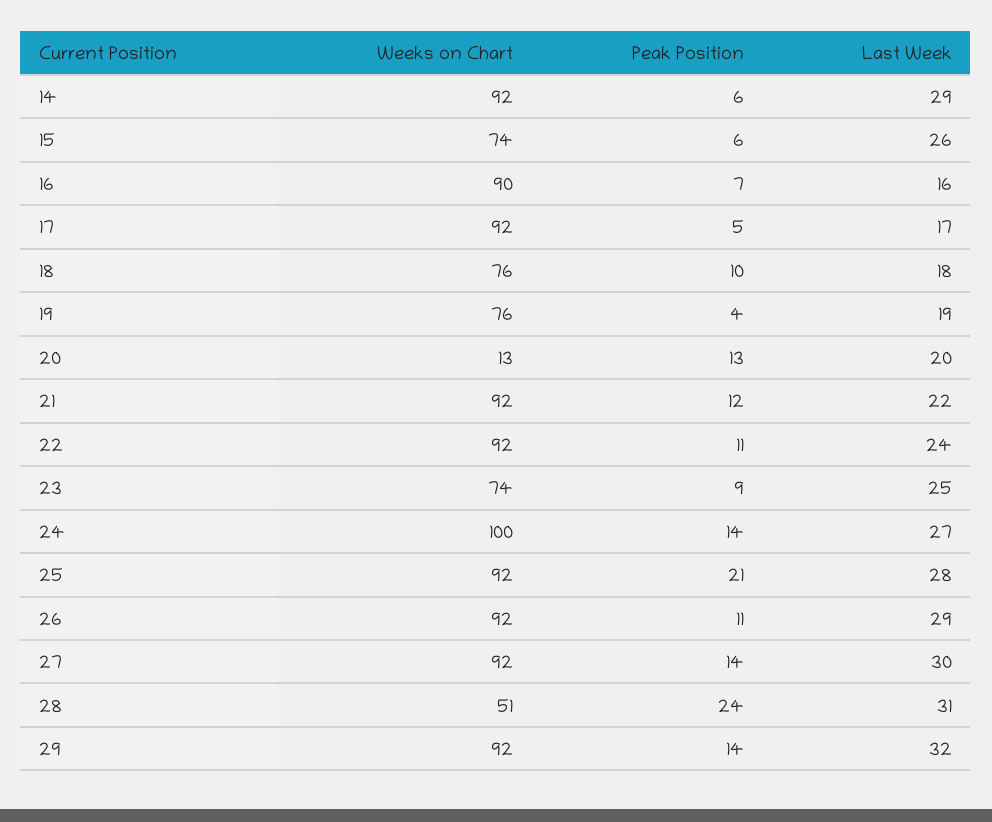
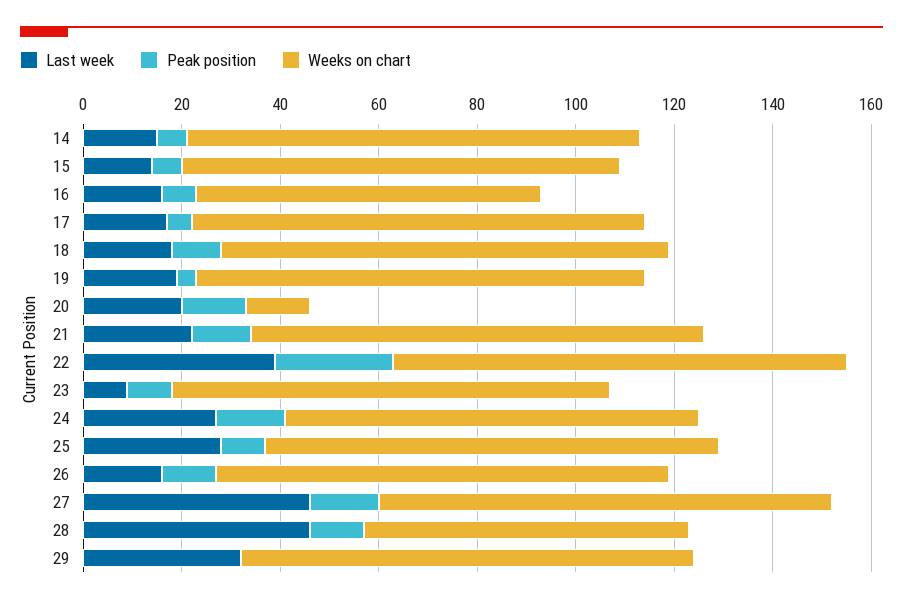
  {
    "Weeks on Chart": {
      "14": 92,
-     "15": 74,
+     "15": 90,
-     "16": 90,
+     "16": 70,
      "17": 92,
-     "18": 76,
+     "18": 90,
-     "19": 76,
+     "19": 90,
      "20": 13,
      "21": 92,
      "22": 92,
-     "23": 74,
+     "23": 90,
-     "24": 100,
+     "24": 85,
      "25": 92,
      "26": 92,
      "27": 92,
-     "28": 51,
+     "28": 65,
      "29": 92
    },
    "Peak Position": {
      "14": 6,
      "15": 6,
      "16": 7,
      "17": 5,
      "18": 10,
      "19": 4,
      "20": 13,
      "21": 12,
-     "22": 11,
+     "22": 25,
      "23": 9,
      "24": 14,
-     "25": 21,
+     "25": 10,
      "26": 11,
      "27": 14,
-     "28": 24,
+     "28": 10,
-     "29": 14
+     "29": 0
    },
    "Last Week": {
-     "14": 29,
+     "14": 15,
-     "15": 26,
+     "15": 15,
      "16": 16,
      "17": 17,
      "18": 18,
      "19": 19,
      "20": 20,
      "21": 22,
-     "22": 24,
+     "22": 40,
-     "23": 25,
+     "23": 10,
      "24": 27,
      "25": 28,
-     "26": 29,
+     "26": 15,
-     "27": 30,
+     "27": 45,
-     "28": 31,
+     "28": 45,
      "29": 32
    }
  }

